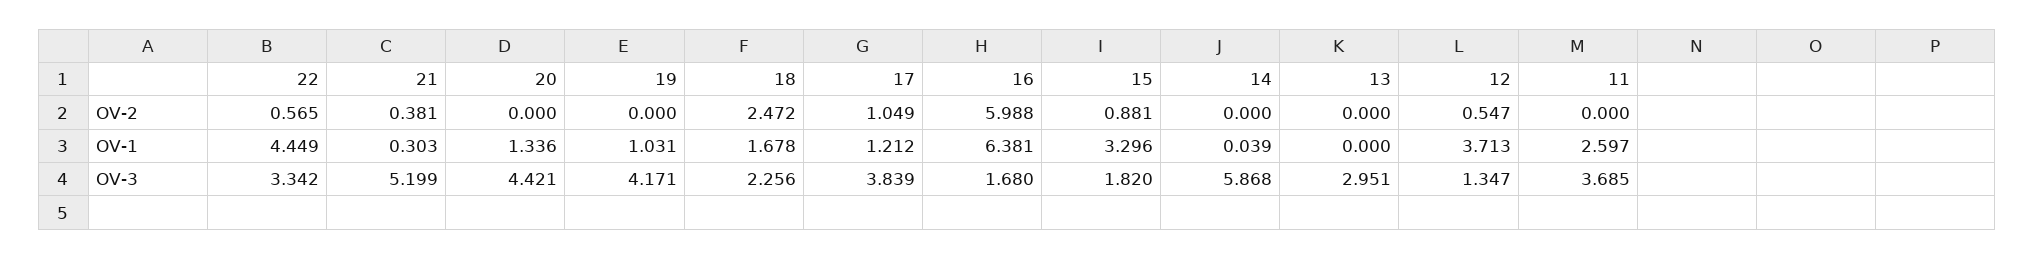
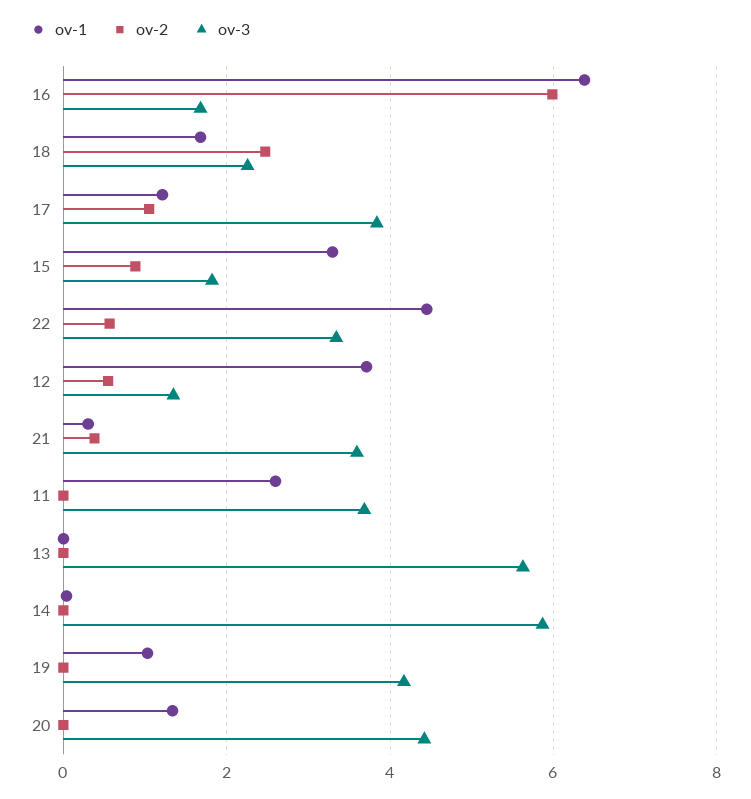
  {
    "OV-2": {
      "22": 0.565,
      "21": 0.381,
      "20": 0,
      "19": 0,
      "18": 2.472,
      "17": 1.049,
      "16": 5.988,
      "15": 0.881,
      "14": 0,
      "13": 0,
      "12": 0.547,
      "11": 0
    },
    "OV-1": {
      "22": 4.449,
      "21": 0.303,
      "20": 1.336,
      "19": 1.031,
      "18": 1.678,
      "17": 1.212,
      "16": 6.381,
      "15": 3.296,
      "14": 0.039,
      "13": 0,
      "12": 3.713,
      "11": 2.597
    },
    "OV-3": {
      "22": 3.342,
-     "21": 5.199,
+     "21": 3.6,
      "20": 4.421,
      "19": 4.171,
      "18": 2.256,
      "17": 3.839,
      "16": 1.68,
      "15": 1.82,
      "14": 5.868,
-     "13": 2.951,
+     "13": 5.6,
      "12": 1.347,
      "11": 3.685
    }
  }

